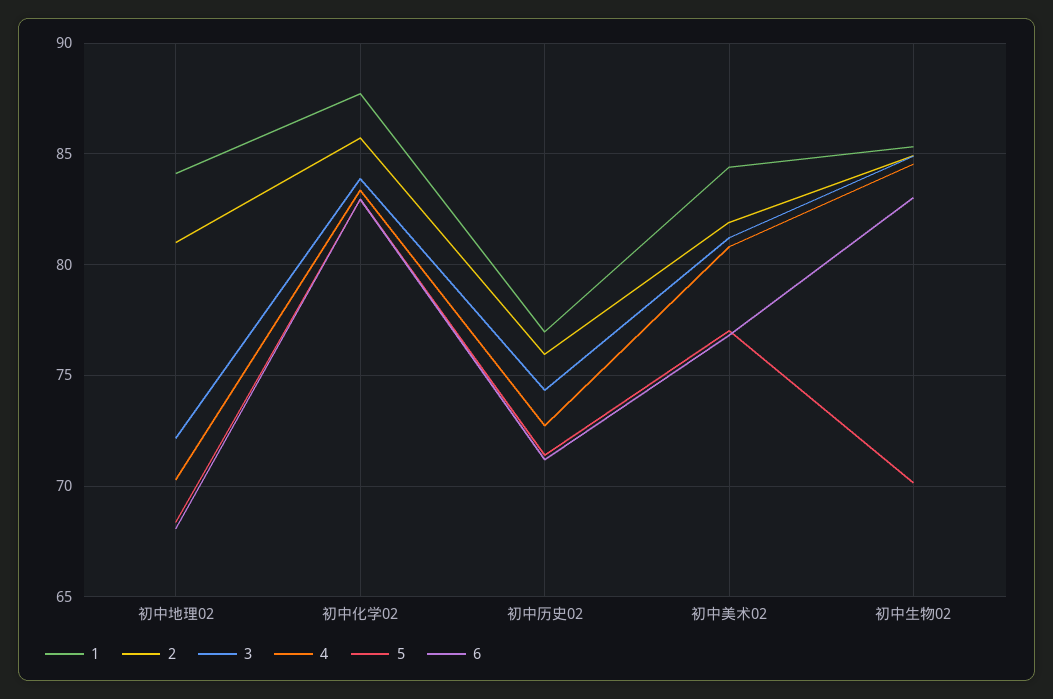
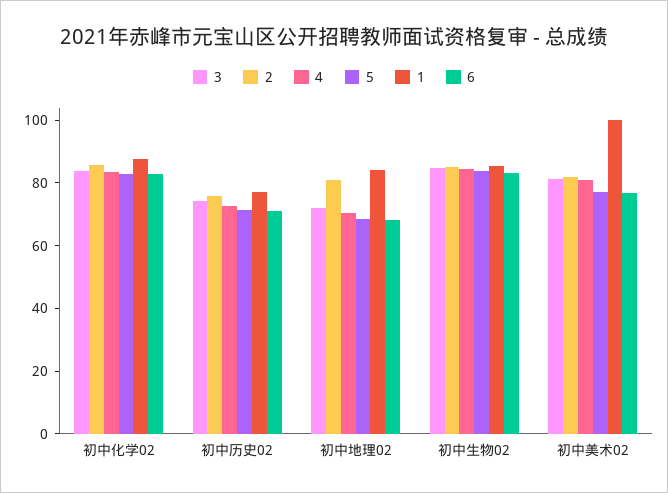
  {
    "1": {
      "初中地理02": 84,
      "初中化学02": 87.5,
      "初中历史02": 77,
-     "初中美术02": 84.5,
+     "初中美术02": 100,
      "初中生物02": 85.5
    },
    "2": {
      "初中地理02": 81,
      "初中化学02": 85.5,
      "初中历史02": 76,
      "初中美术02": 82,
      "初中生物02": 85
    },
    "3": {
      "初中地理02": 72,
      "初中化学02": 84,
      "初中历史02": 74.5,
      "初中美术02": 81,
      "初中生物02": 85
    },
    "4": {
      "初中地理02": 70.5,
      "初中化学02": 83.5,
      "初中历史02": 72.5,
      "初中美术02": 81,
      "初中生物02": 84.5
    },
    "5": {
      "初中地理02": 68.5,
      "初中化学02": 83,
      "初中历史02": 71.5,
      "初中美术02": 77,
-     "初中生物02": 70
+     "初中生物02": 85
    },
    "6": {
      "初中地理02": 68,
      "初中化学02": 83,
      "初中历史02": 71,
      "初中美术02": 77,
      "初中生物02": 83
    }
  }

